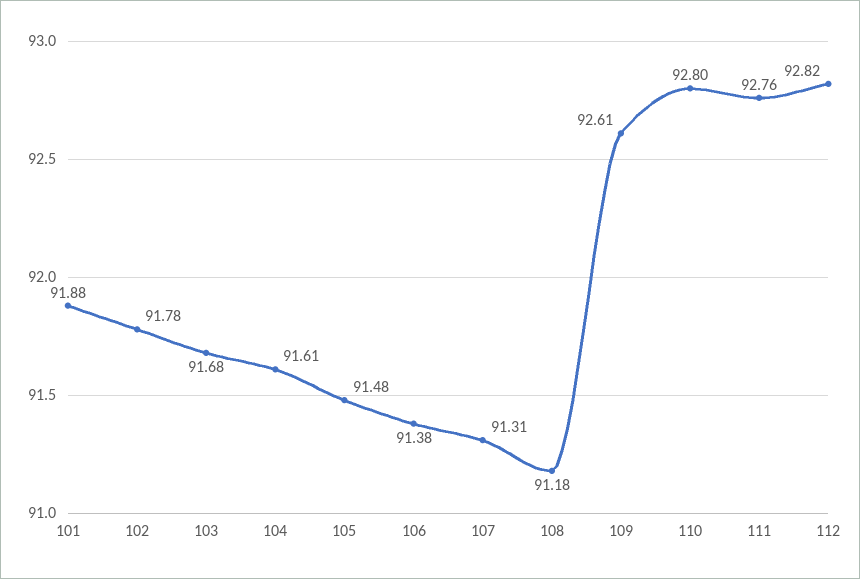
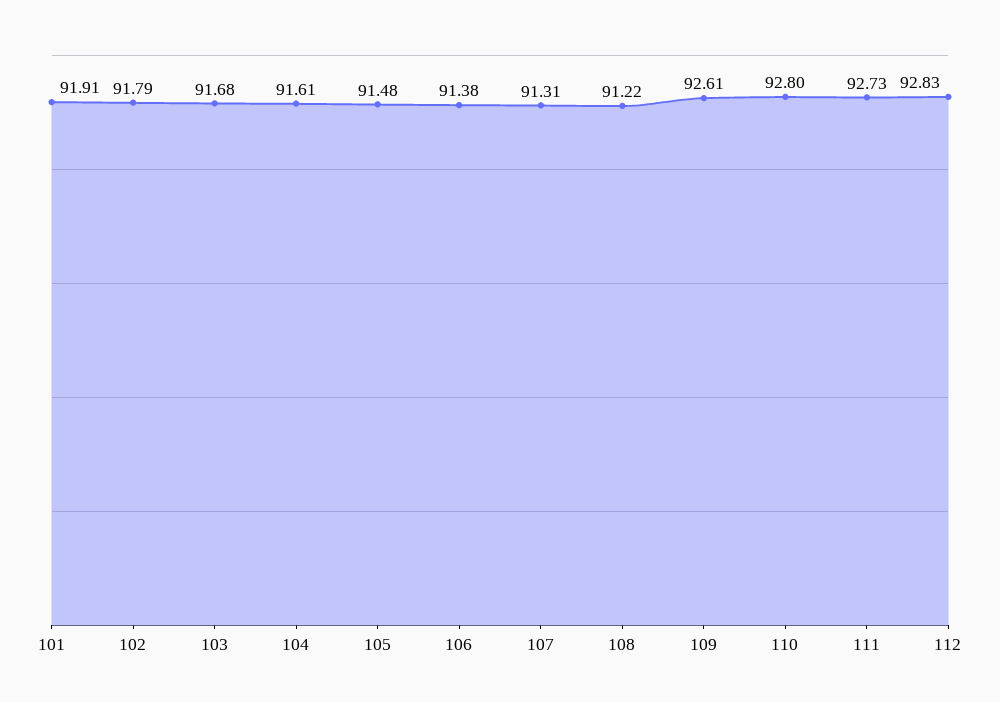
  {
-   "101": 91.88,
+   "101": 91.91,
-   "102": 91.78,
+   "102": 91.79,
    "103": 91.68,
    "104": 91.61,
    "105": 91.48,
    "106": 91.38,
    "107": 91.31,
-   "108": 91.18,
+   "108": 91.22,
    "109": 92.61,
    "110": 92.8,
-   "111": 92.76,
+   "111": 92.73,
-   "112": 92.82
+   "112": 92.83
  }

